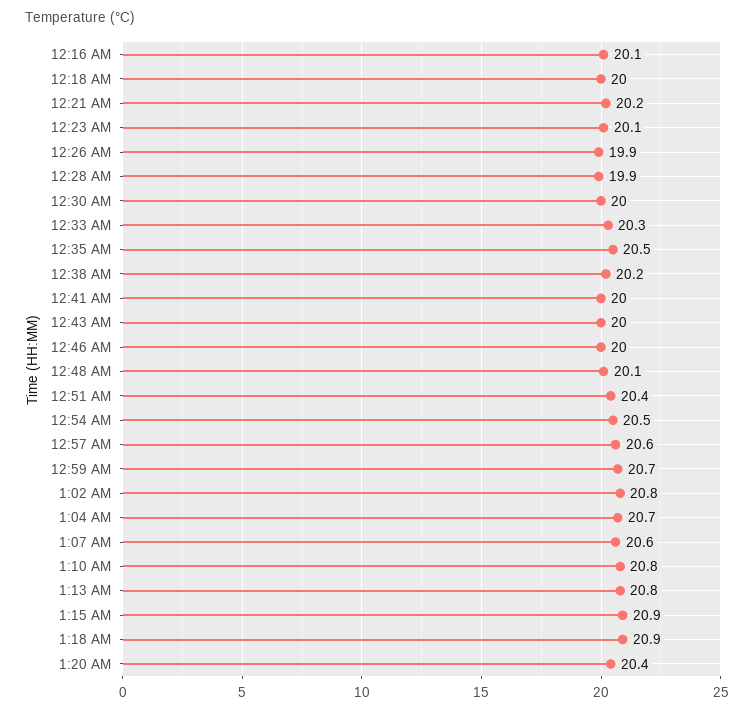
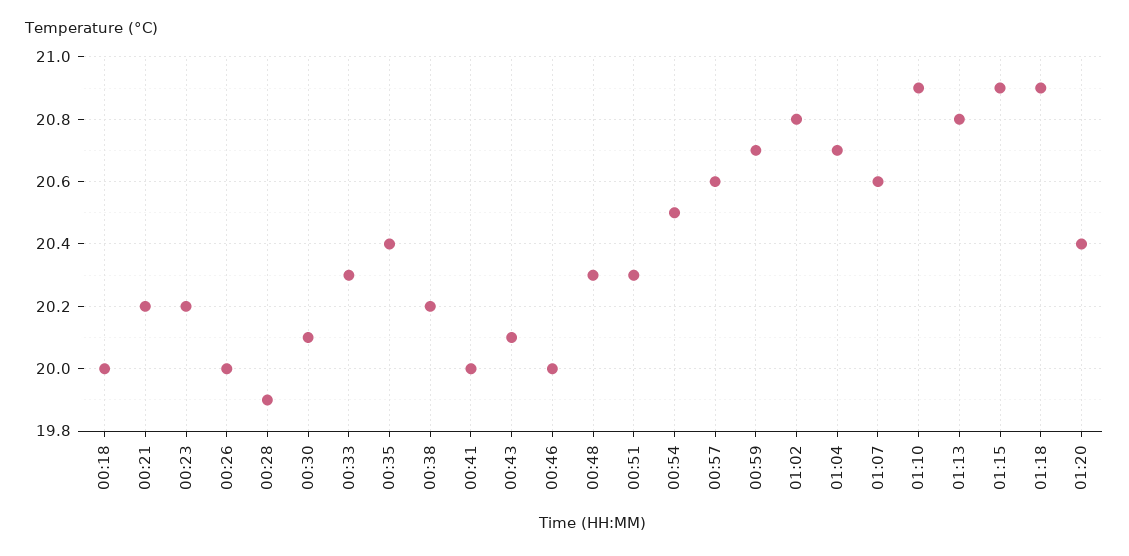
  {
-   "12:16 AM": 20.1,
    "12:18 AM": 20,
    "12:21 AM": 20.2,
-   "12:23 AM": 20.1,
+   "12:23 AM": 20.2,
-   "12:26 AM": 19.9,
+   "12:26 AM": 20,
    "12:28 AM": 19.9,
-   "12:30 AM": 20,
+   "12:30 AM": 20.1,
    "12:33 AM": 20.3,
-   "12:35 AM": 20.5,
+   "12:35 AM": 20.4,
    "12:38 AM": 20.2,
    "12:41 AM": 20,
-   "12:43 AM": 20,
+   "12:43 AM": 20.1,
    "12:46 AM": 20,
-   "12:48 AM": 20.1,
+   "12:48 AM": 20.3,
-   "12:51 AM": 20.4,
+   "12:51 AM": 20.3,
    "12:54 AM": 20.5,
    "12:57 AM": 20.6,
    "12:59 AM": 20.7,
    "1:02 AM": 20.8,
    "1:04 AM": 20.7,
    "1:07 AM": 20.6,
-   "1:10 AM": 20.8,
+   "1:10 AM": 20.9,
    "1:13 AM": 20.8,
    "1:15 AM": 20.9,
    "1:18 AM": 20.9,
    "1:20 AM": 20.4
  }

